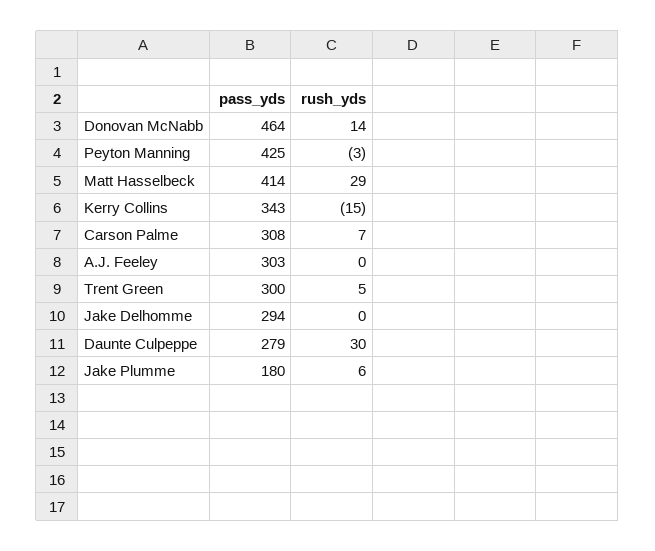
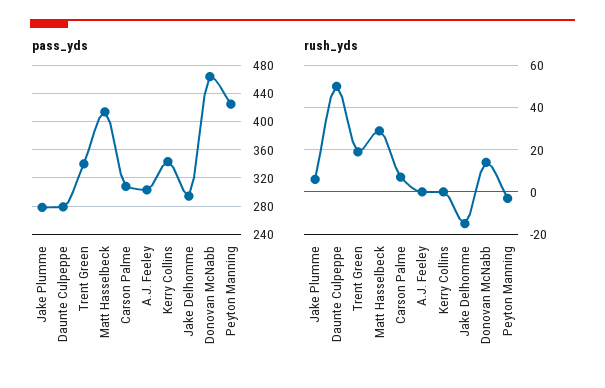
  {
    "pass_yds": {
      "Donovan McNabb": 464,
      "Peyton Manning": 425,
      "Matt Hasselbeck": 414,
      "Kerry Collins": 343,
      "Carson Palme": 308,
      "A.J. Feeley": 303,
-     "Trent Green": 300,
+     "Trent Green": 340,
      "Jake Delhomme": 294,
      "Daunte Culpeppe": 279,
-     "Jake Plumme": 180
+     "Jake Plumme": 280
    },
    "rush_yds": {
      "Donovan McNabb": 14,
      "Peyton Manning": -3,
      "Matt Hasselbeck": 29,
-     "Kerry Collins": -15,
+     "Kerry Collins": 0,
      "Carson Palme": 7,
      "A.J. Feeley": 0,
-     "Trent Green": 5,
+     "Trent Green": 20,
-     "Jake Delhomme": 0,
+     "Jake Delhomme": -15,
-     "Daunte Culpeppe": 30,
+     "Daunte Culpeppe": 50,
      "Jake Plumme": 6
    }
  }

